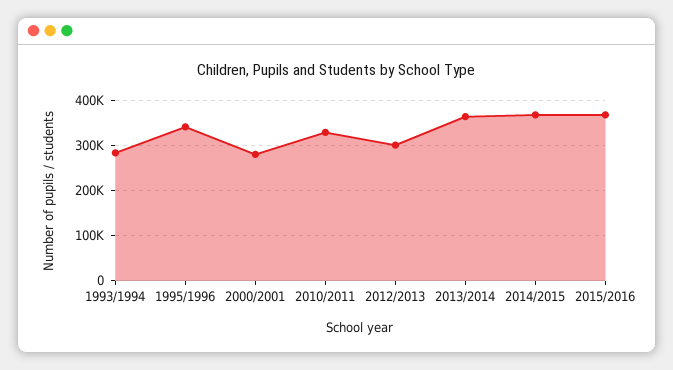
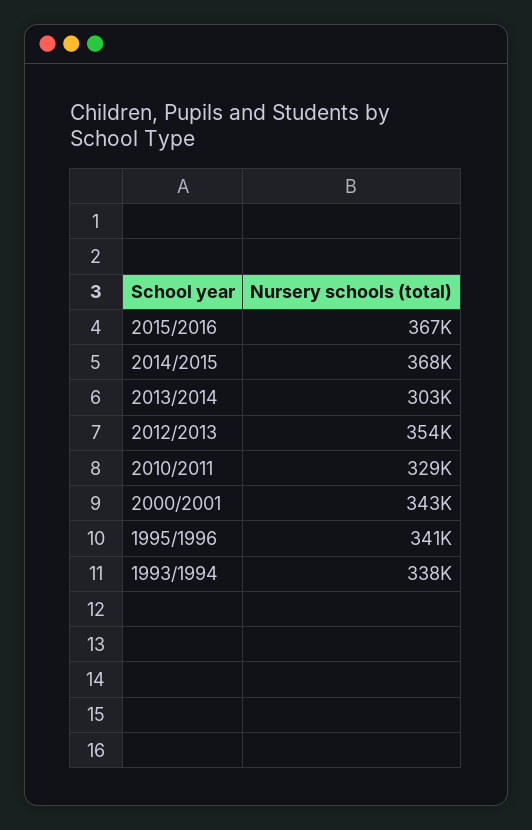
  {
-   "1993/1994": 280000,
+   "1993/1994": 338000,
    "1995/1996": 341000,
-   "2000/2001": 280000,
+   "2000/2001": 343000,
    "2010/2011": 329000,
-   "2012/2013": 300000,
+   "2012/2013": 354000,
-   "2013/2014": 360000,
+   "2013/2014": 303000,
    "2014/2015": 368000,
    "2015/2016": 367000
  }

